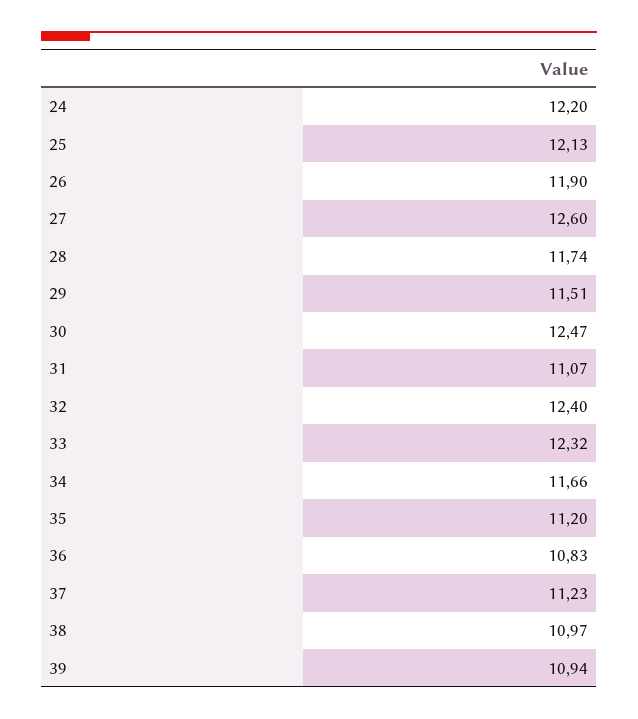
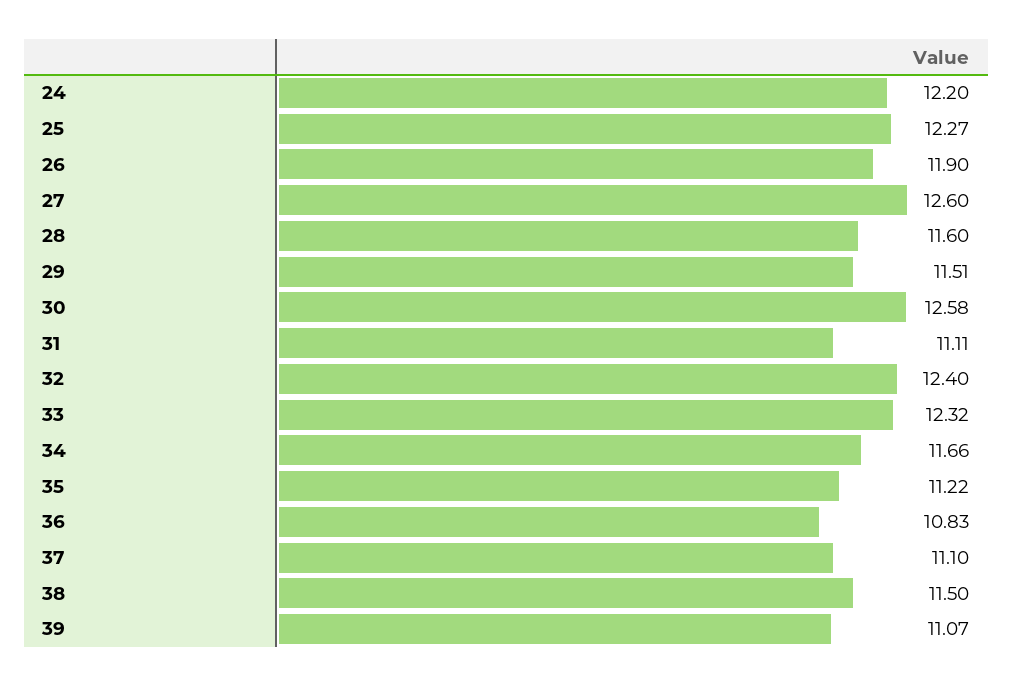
  {
    "24": 12.2,
-   "25": 12.13,
+   "25": 12.27,
    "26": 11.9,
    "27": 12.6,
-   "28": 11.74,
+   "28": 11.6,
    "29": 11.51,
-   "30": 12.47,
+   "30": 12.58,
-   "31": 11.07,
+   "31": 11.11,
    "32": 12.4,
    "33": 12.32,
    "34": 11.66,
-   "35": 11.2,
+   "35": 11.22,
    "36": 10.83,
-   "37": 11.23,
+   "37": 11.1,
-   "38": 10.97,
+   "38": 11.5,
-   "39": 10.94
+   "39": 11.07
  }

